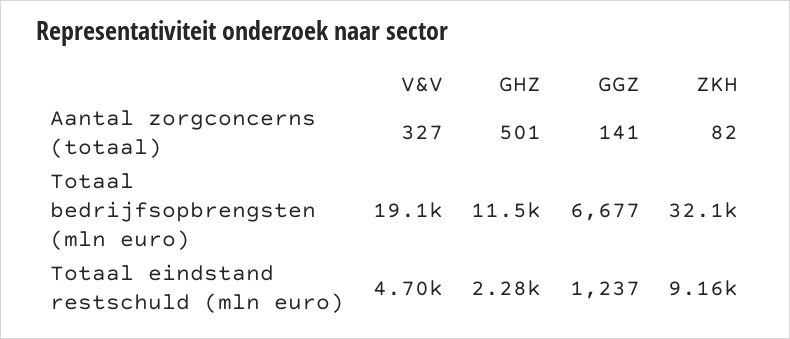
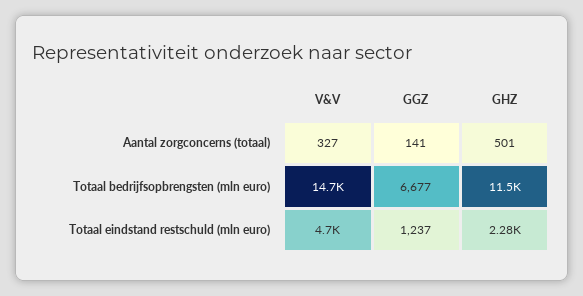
  {
    "V&V": {
      "Aantal zorgconcerns (totaal)": 327,
-     "Totaal bedrijfsopbrengsten (mln euro)": 19100,
+     "Totaal bedrijfsopbrengsten (mln euro)": 14700,
      "Totaal eindstand restschuld (mln euro)": 4700
    },
    "GHZ": {
      "Aantal zorgconcerns (totaal)": 501,
      "Totaal bedrijfsopbrengsten (mln euro)": 11500,
      "Totaal eindstand restschuld (mln euro)": 2280
    },
    "GGZ": {
      "Aantal zorgconcerns (totaal)": 141,
      "Totaal bedrijfsopbrengsten (mln euro)": 6677,
      "Totaal eindstand restschuld (mln euro)": 1237
-   },
+   }
-   "ZKH": {
-     "Aantal zorgconcerns (totaal)": 82,
-     "Totaal bedrijfsopbrengsten (mln euro)": 32100,
-     "Totaal eindstand restschuld (mln euro)": 9160
-   }
  }

